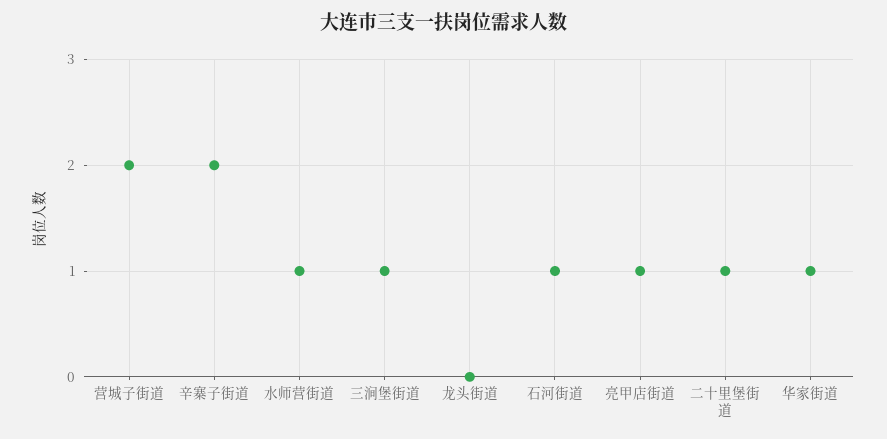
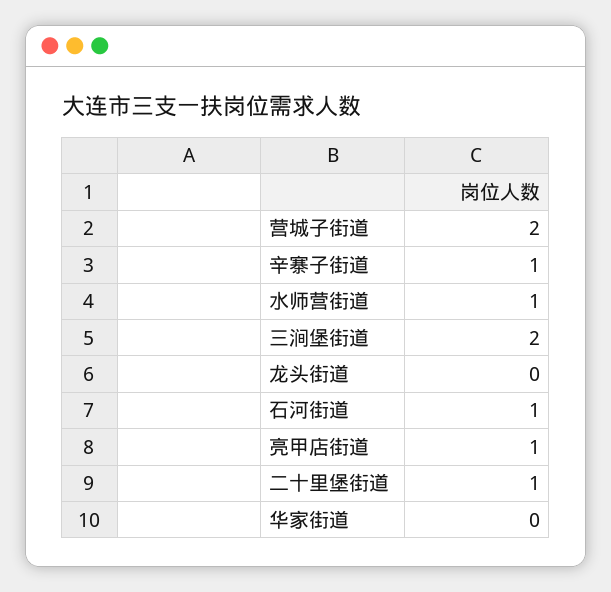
  {
    "营城子街道": 2,
-   "辛寨子街道": 2,
+   "辛寨子街道": 1,
    "水师营街道": 1,
-   "三涧堡街道": 1,
+   "三涧堡街道": 2,
    "龙头街道": 0,
    "石河街道": 1,
    "亮甲店街道": 1,
    "二十里堡街道": 1,
-   "华家街道": 1
+   "华家街道": 0
  }

